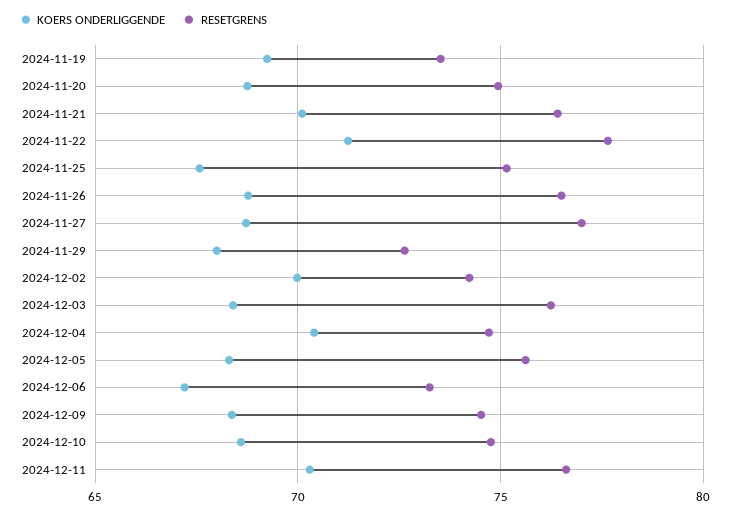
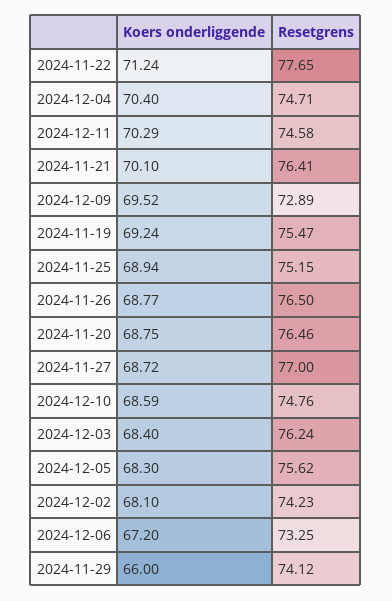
  {
    "KOERS ONDERLIGGENDE": {
      "2024-11-19": 69.24,
      "2024-11-20": 68.75,
      "2024-11-21": 70.1,
      "2024-11-22": 71.24,
-     "2024-11-25": 67.5,
+     "2024-11-25": 68.94,
      "2024-11-26": 68.77,
      "2024-11-27": 68.72,
-     "2024-11-29": 68,
+     "2024-11-29": 66,
-     "2024-12-02": 70,
+     "2024-12-02": 68.1,
      "2024-12-03": 68.4,
      "2024-12-04": 70.4,
      "2024-12-05": 68.3,
      "2024-12-06": 67.2,
-     "2024-12-09": 68.5,
+     "2024-12-09": 69.52,
      "2024-12-10": 68.59,
      "2024-12-11": 70.29
    },
    "RESETGRENS": {
-     "2024-11-19": 73.5,
+     "2024-11-19": 75.47,
-     "2024-11-20": 75,
+     "2024-11-20": 76.46,
      "2024-11-21": 76.41,
      "2024-11-22": 77.65,
      "2024-11-25": 75.15,
      "2024-11-26": 76.5,
      "2024-11-27": 77,
-     "2024-11-29": 72.5,
+     "2024-11-29": 74.12,
      "2024-12-02": 74.23,
      "2024-12-03": 76.24,
      "2024-12-04": 74.71,
      "2024-12-05": 75.62,
      "2024-12-06": 73.25,
-     "2024-12-09": 74.5,
+     "2024-12-09": 72.89,
      "2024-12-10": 74.76,
-     "2024-12-11": 76.5
+     "2024-12-11": 74.58
    }
  }

